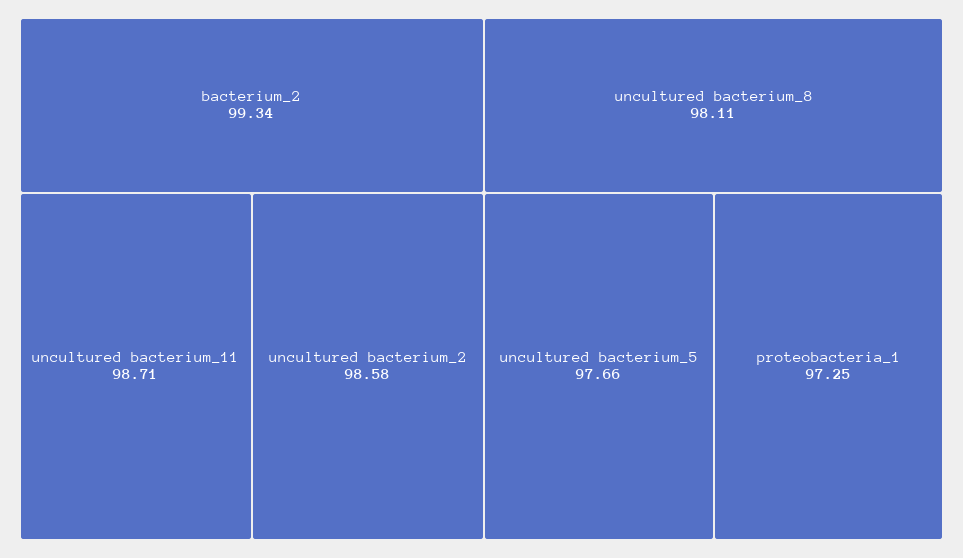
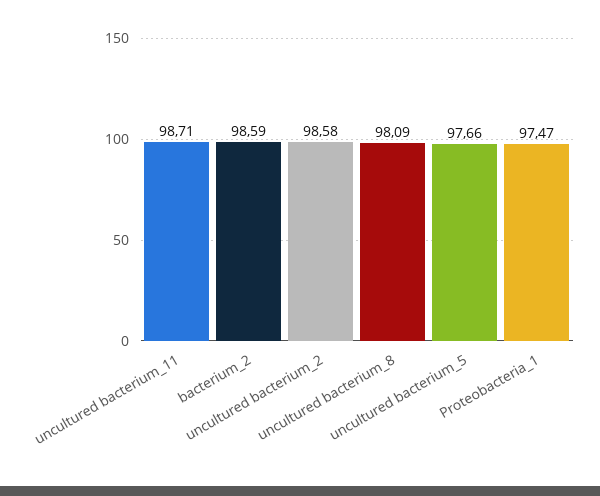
  {
-   "bacterium_2": 99.34,
+   "bacterium_2": 98.59,
    "uncultured bacterium_11": 98.71,
    "uncultured bacterium_2": 98.58,
-   "uncultured bacterium_8": 98.11,
+   "uncultured bacterium_8": 98.09,
    "uncultured bacterium_5": 97.66,
-   "proteobacteria_1": 97.25
+   "proteobacteria_1": 97.47
  }

